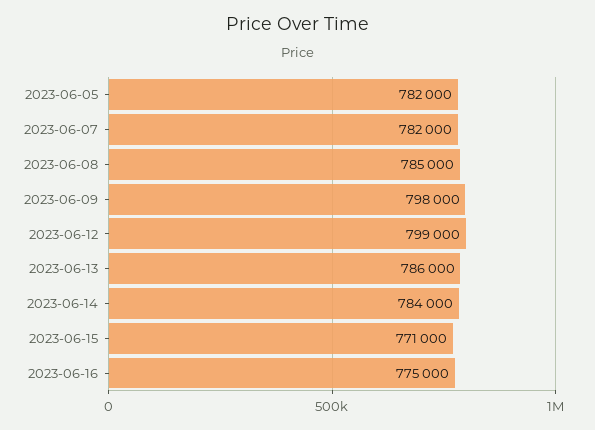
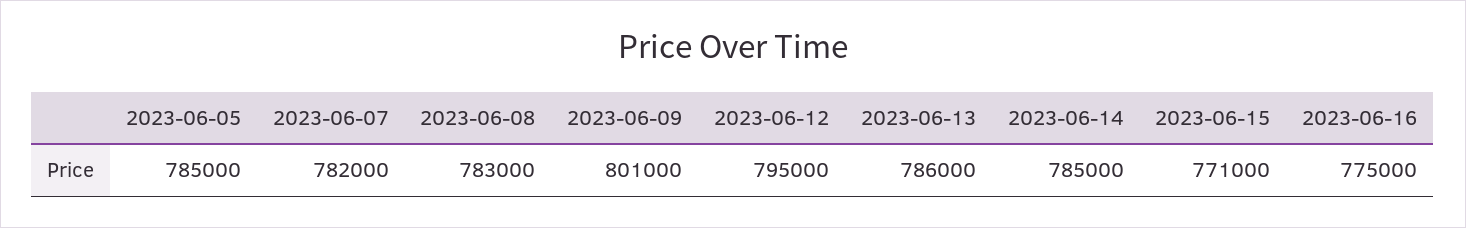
  {
-   "2023-06-05": 782000,
+   "2023-06-05": 785000,
    "2023-06-07": 782000,
-   "2023-06-08": 785000,
+   "2023-06-08": 783000,
-   "2023-06-09": 798000,
+   "2023-06-09": 801000,
-   "2023-06-12": 799000,
+   "2023-06-12": 795000,
    "2023-06-13": 786000,
-   "2023-06-14": 784000,
+   "2023-06-14": 785000,
    "2023-06-15": 771000,
    "2023-06-16": 775000
  }

